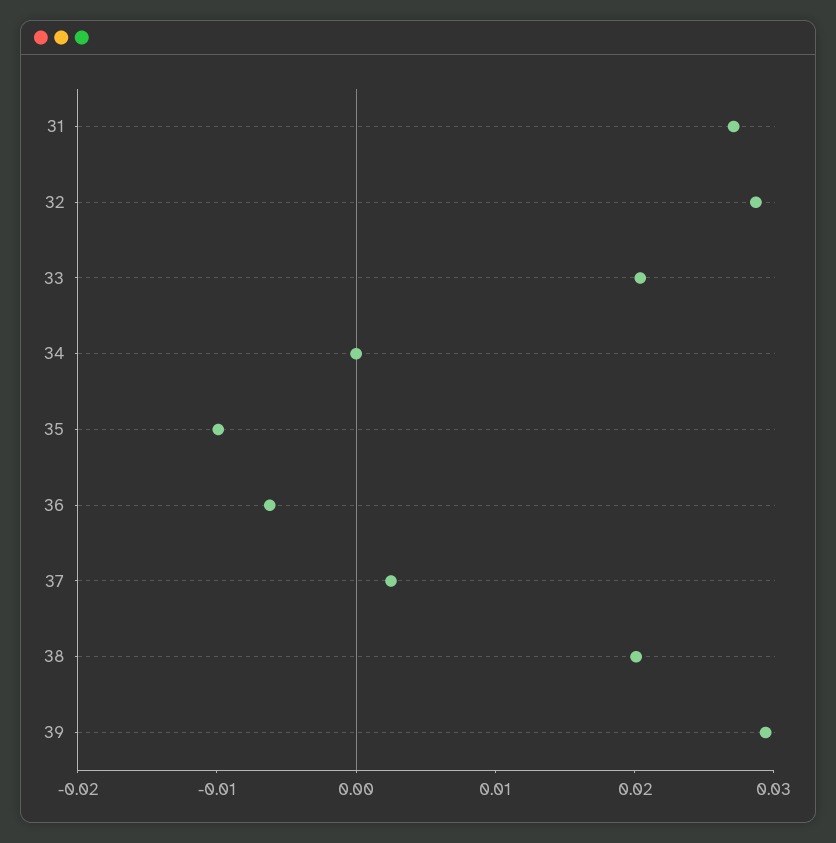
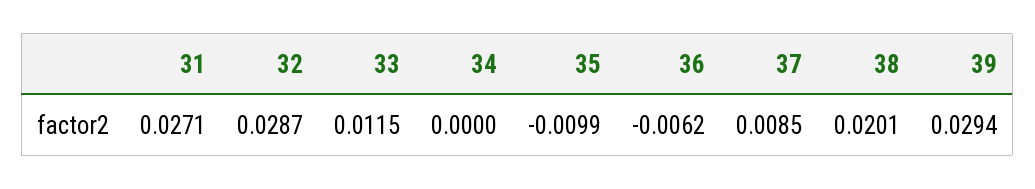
  {
    "31": 0.0271,
    "32": 0.0287,
-   "33": 0.02,
+   "33": 0.0115,
    "34": 0,
    "35": -0.0099,
    "36": -0.0062,
-   "37": 0.002,
+   "37": 0.0085,
    "38": 0.0201,
    "39": 0.0294
  }

